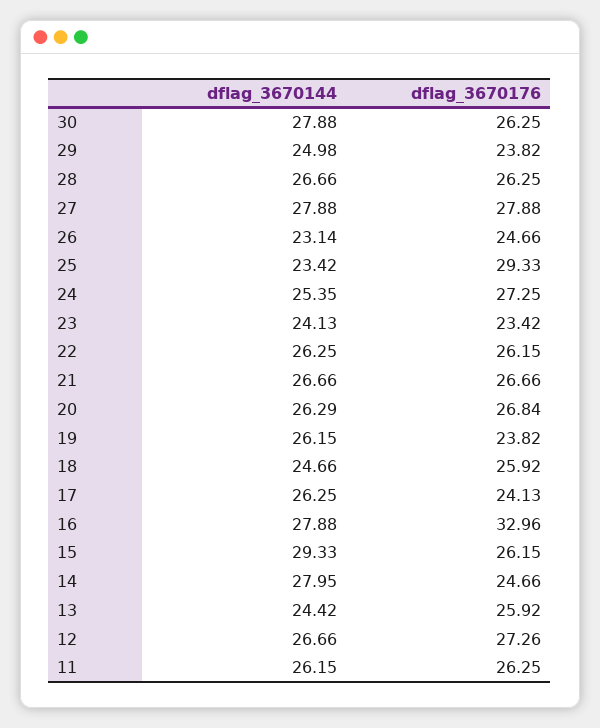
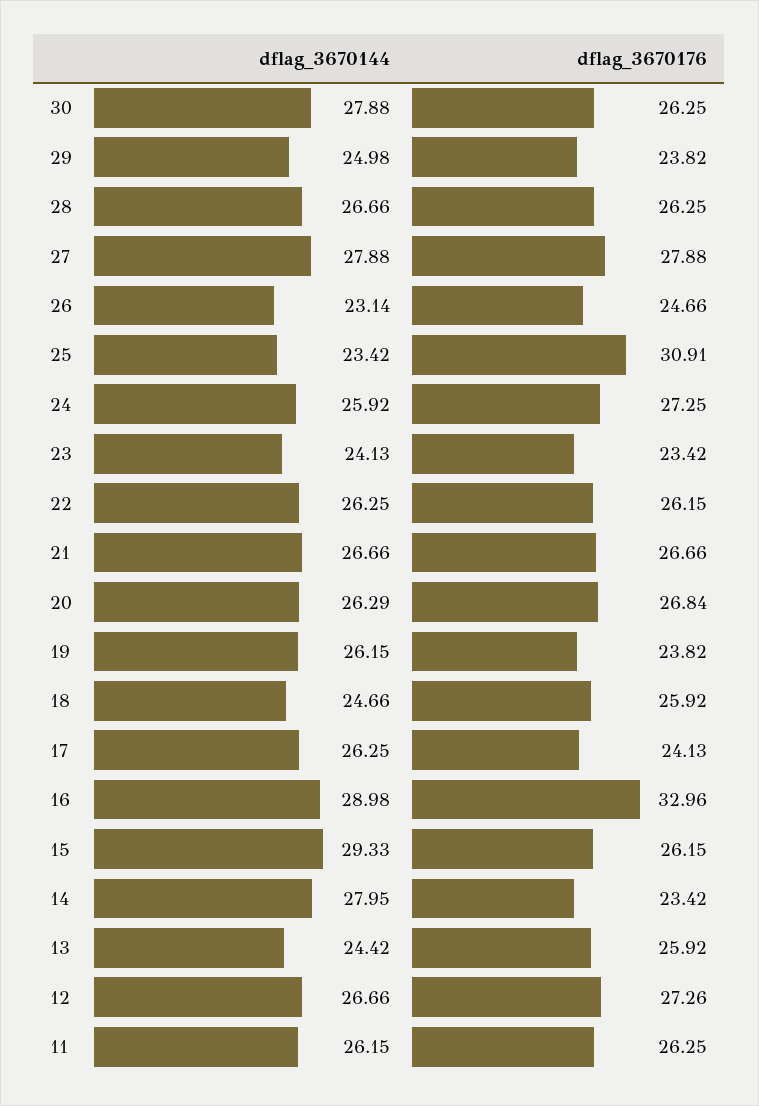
  {
    "dflag_3670144": {
      "30": 27.88,
      "29": 24.98,
      "28": 26.66,
      "27": 27.88,
      "26": 23.14,
      "25": 23.42,
-     "24": 25.35,
+     "24": 25.92,
      "23": 24.13,
      "22": 26.25,
      "21": 26.66,
      "20": 26.29,
      "19": 26.15,
      "18": 24.66,
      "17": 26.25,
-     "16": 27.88,
+     "16": 28.98,
      "15": 29.33,
      "14": 27.95,
      "13": 24.42,
      "12": 26.66,
      "11": 26.15
    },
    "dflag_3670176": {
      "30": 26.25,
      "29": 23.82,
      "28": 26.25,
      "27": 27.88,
      "26": 24.66,
-     "25": 29.33,
+     "25": 30.91,
      "24": 27.25,
      "23": 23.42,
      "22": 26.15,
      "21": 26.66,
      "20": 26.84,
      "19": 23.82,
      "18": 25.92,
      "17": 24.13,
      "16": 32.96,
      "15": 26.15,
-     "14": 24.66,
+     "14": 23.42,
      "13": 25.92,
      "12": 27.26,
      "11": 26.25
    }
  }

